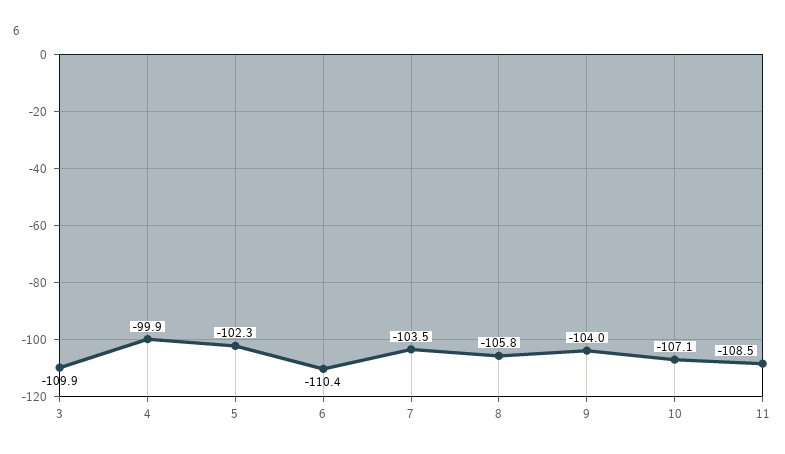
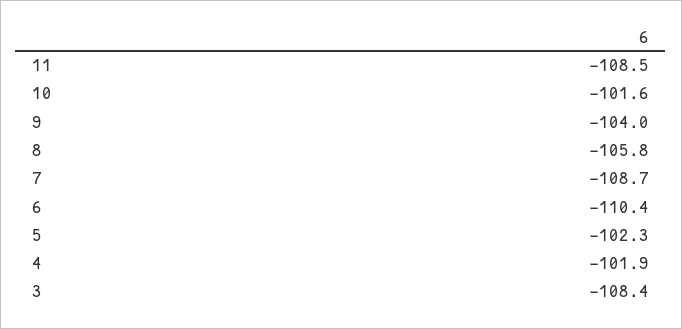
  {
-   "3": -109.9,
+   "3": -108.4,
-   "4": -99.9,
+   "4": -101.9,
    "5": -102.3,
    "6": -110.4,
-   "7": -103.5,
+   "7": -108.7,
    "8": -105.8,
    "9": -104,
-   "10": -107.1,
+   "10": -101.6,
    "11": -108.5
  }

